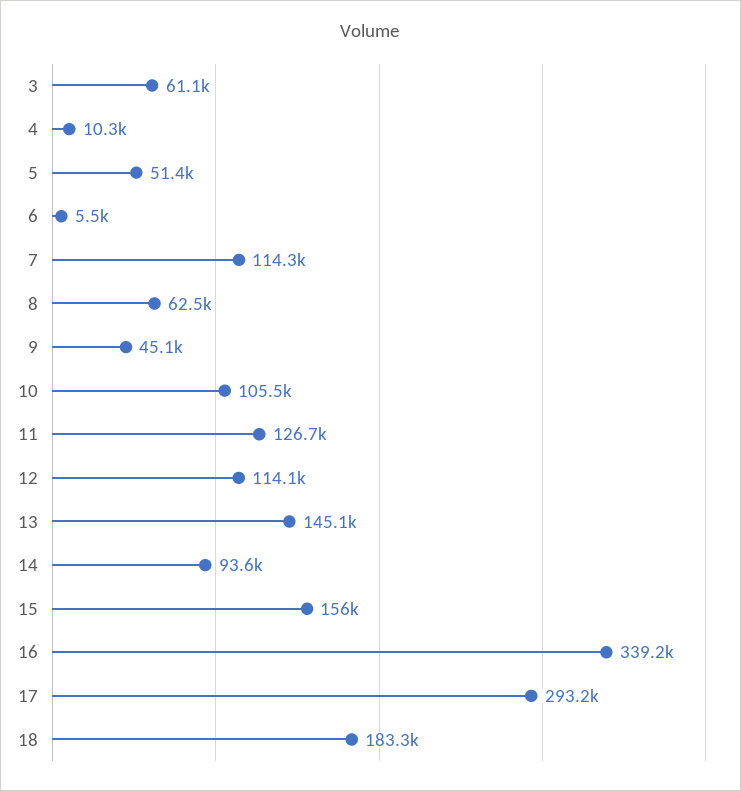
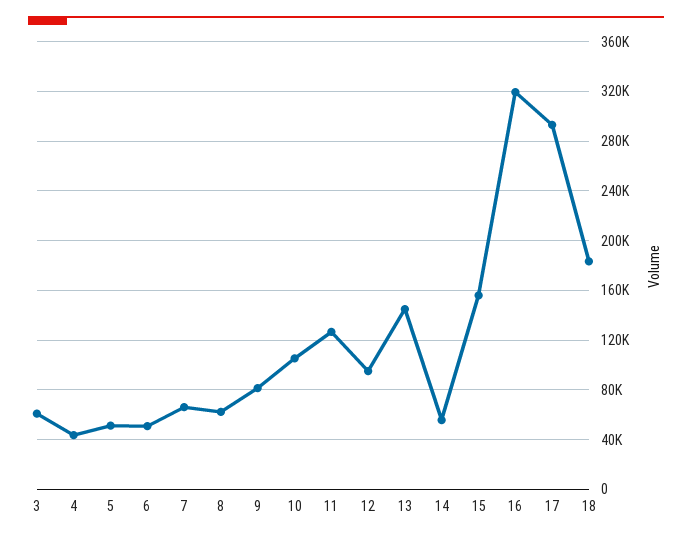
  {
    "3": 61100,
-   "4": 10300,
+   "4": 45000,
    "5": 51400,
-   "6": 5500,
+   "6": 50000,
-   "7": 114300,
+   "7": 65000,
    "8": 62500,
-   "9": 45100,
+   "9": 80000,
    "10": 105500,
    "11": 126700,
-   "12": 114100,
+   "12": 95000,
    "13": 145100,
-   "14": 93600,
+   "14": 55000,
    "15": 156000,
-   "16": 339200,
+   "16": 320000,
    "17": 293200,
    "18": 183300
  }

